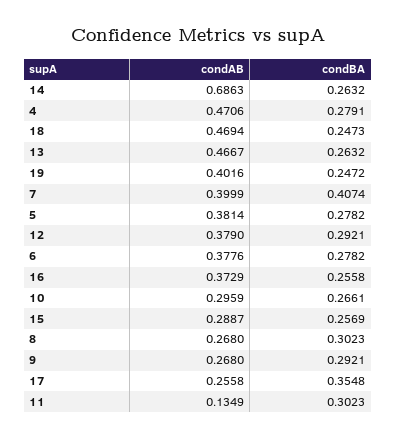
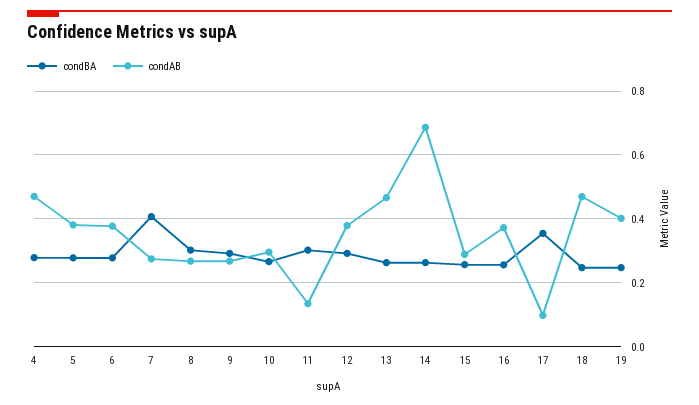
  {
    "condAB": {
      "14": 0.6863,
      "4": 0.4706,
      "18": 0.4694,
      "13": 0.4667,
      "19": 0.4016,
-     "7": 0.3999,
+     "7": 0.28,
      "5": 0.3814,
      "12": 0.379,
      "6": 0.3776,
      "16": 0.3729,
      "10": 0.2959,
      "15": 0.2887,
      "8": 0.268,
      "9": 0.268,
-     "17": 0.2558,
+     "17": 0.1,
      "11": 0.1349
    },
    "condBA": {
      "14": 0.2632,
      "4": 0.2791,
      "18": 0.2473,
      "13": 0.2632,
      "19": 0.2472,
      "7": 0.4074,
      "5": 0.2782,
      "12": 0.2921,
      "6": 0.2782,
      "16": 0.2558,
      "10": 0.2661,
      "15": 0.2569,
      "8": 0.3023,
      "9": 0.2921,
      "17": 0.3548,
      "11": 0.3023
    }
  }

